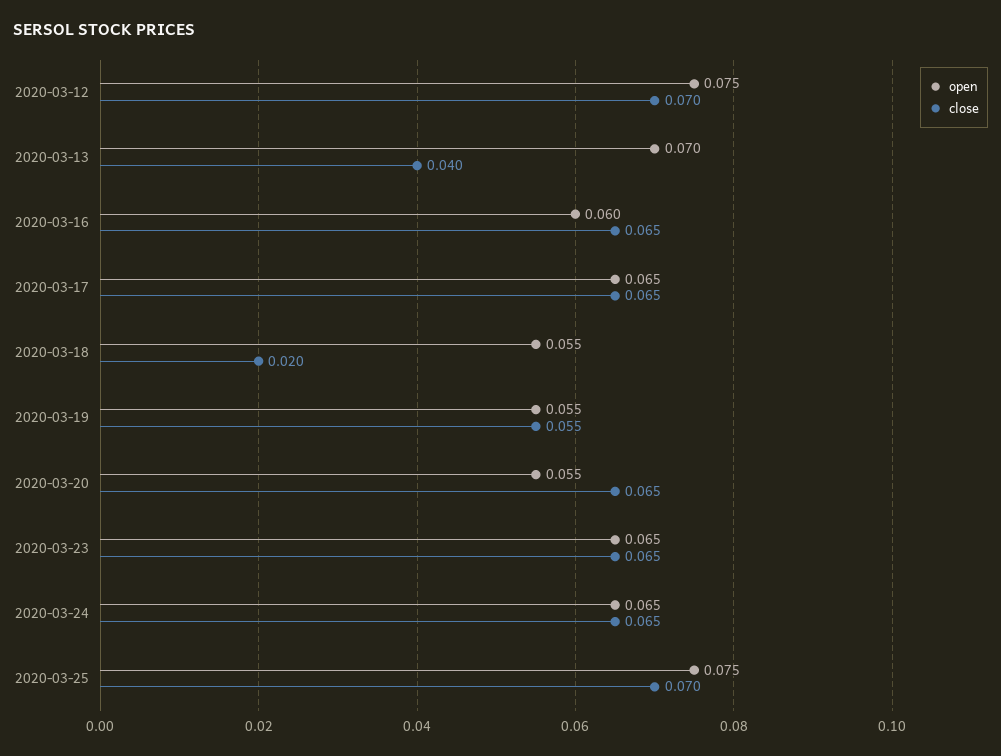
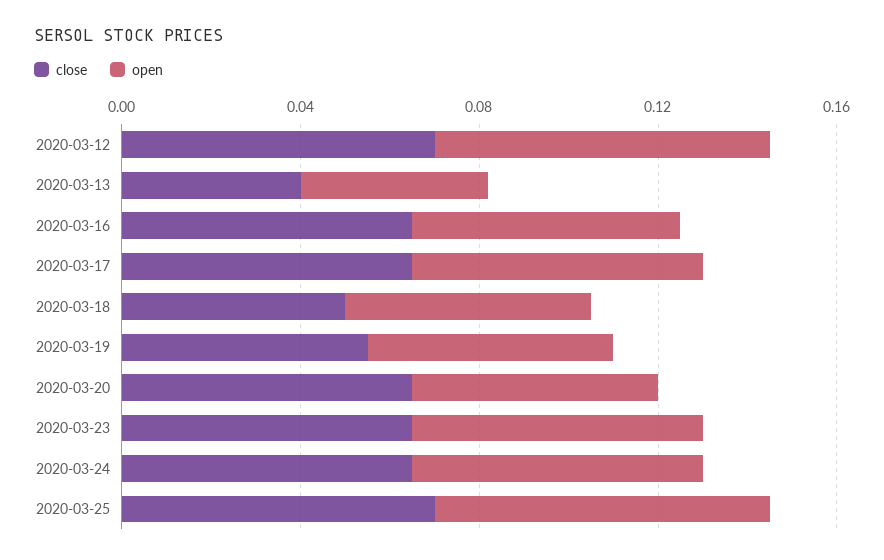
  {
    "open": {
      "2020-03-12": 0.075,
-     "2020-03-13": 0.07,
+     "2020-03-13": 0.04,
      "2020-03-16": 0.06,
      "2020-03-17": 0.065,
      "2020-03-18": 0.055,
      "2020-03-19": 0.055,
      "2020-03-20": 0.055,
      "2020-03-23": 0.065,
      "2020-03-24": 0.065,
      "2020-03-25": 0.075
    },
    "close": {
      "2020-03-12": 0.07,
      "2020-03-13": 0.04,
      "2020-03-16": 0.065,
      "2020-03-17": 0.065,
-     "2020-03-18": 0.02,
+     "2020-03-18": 0.05,
      "2020-03-19": 0.055,
      "2020-03-20": 0.065,
      "2020-03-23": 0.065,
      "2020-03-24": 0.065,
      "2020-03-25": 0.07
    }
  }

